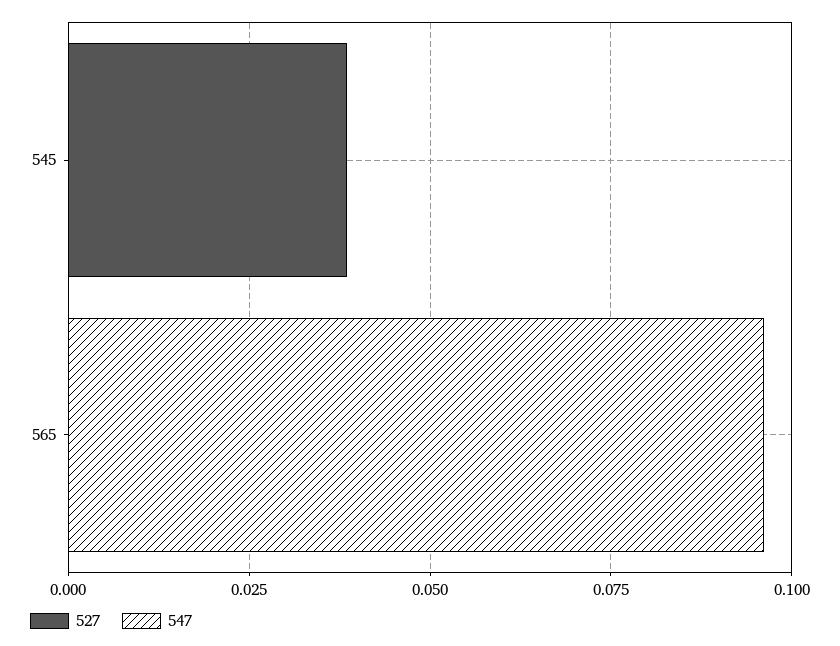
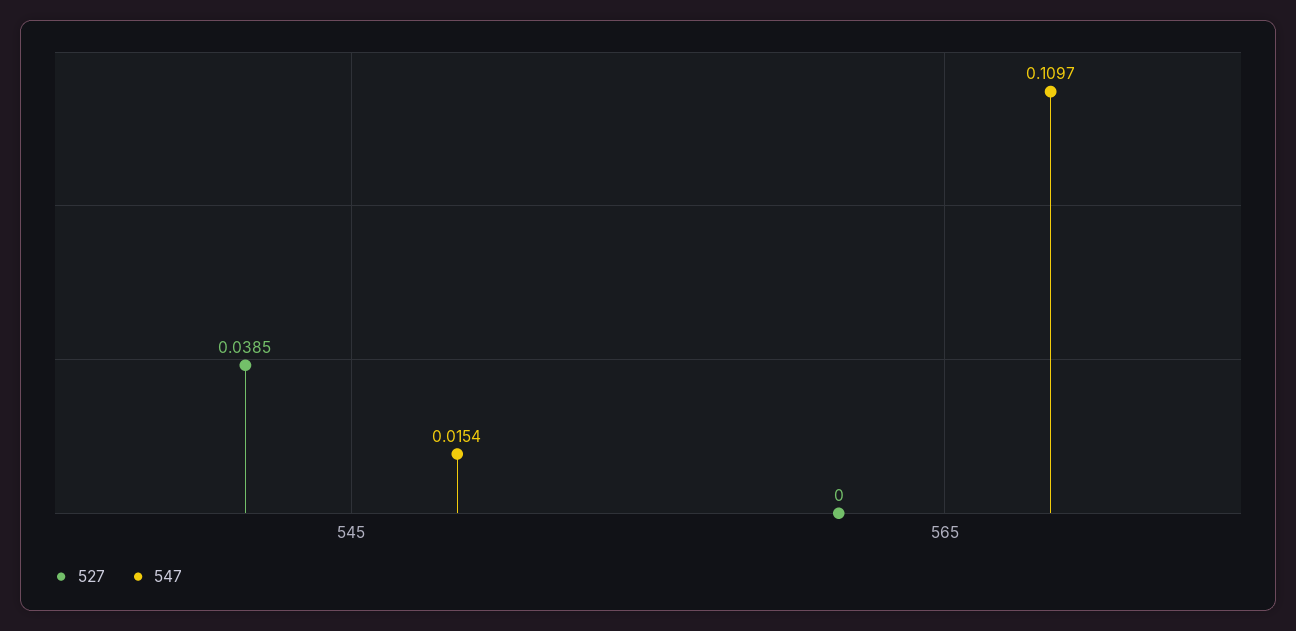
  {
    "527": {
      "545": 0.0385,
      "565": 0
    },
    "547": {
-     "545": 0,
+     "545": 0.0154,
-     "565": 0.095
+     "565": 0.1097
    }
  }

